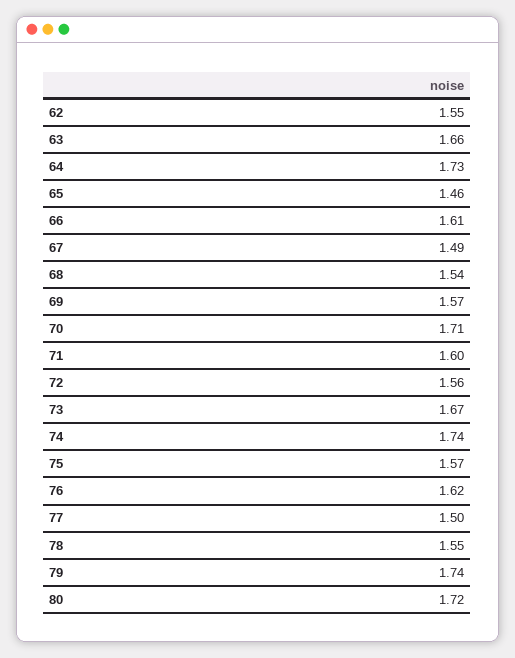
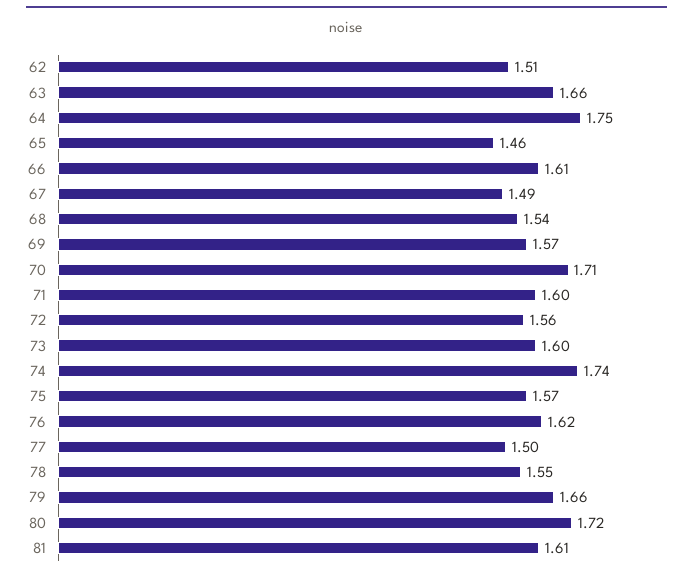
  {
-   "62": 1.55,
+   "62": 1.51,
    "63": 1.66,
-   "64": 1.73,
+   "64": 1.75,
    "65": 1.46,
    "66": 1.61,
    "67": 1.49,
    "68": 1.54,
    "69": 1.57,
    "70": 1.71,
    "71": 1.6,
    "72": 1.56,
-   "73": 1.67,
+   "73": 1.6,
    "74": 1.74,
    "75": 1.57,
    "76": 1.62,
    "77": 1.5,
    "78": 1.55,
-   "79": 1.74,
+   "79": 1.66,
-   "80": 1.72
+   "80": 1.72,
+   "81": 1.61
  }

